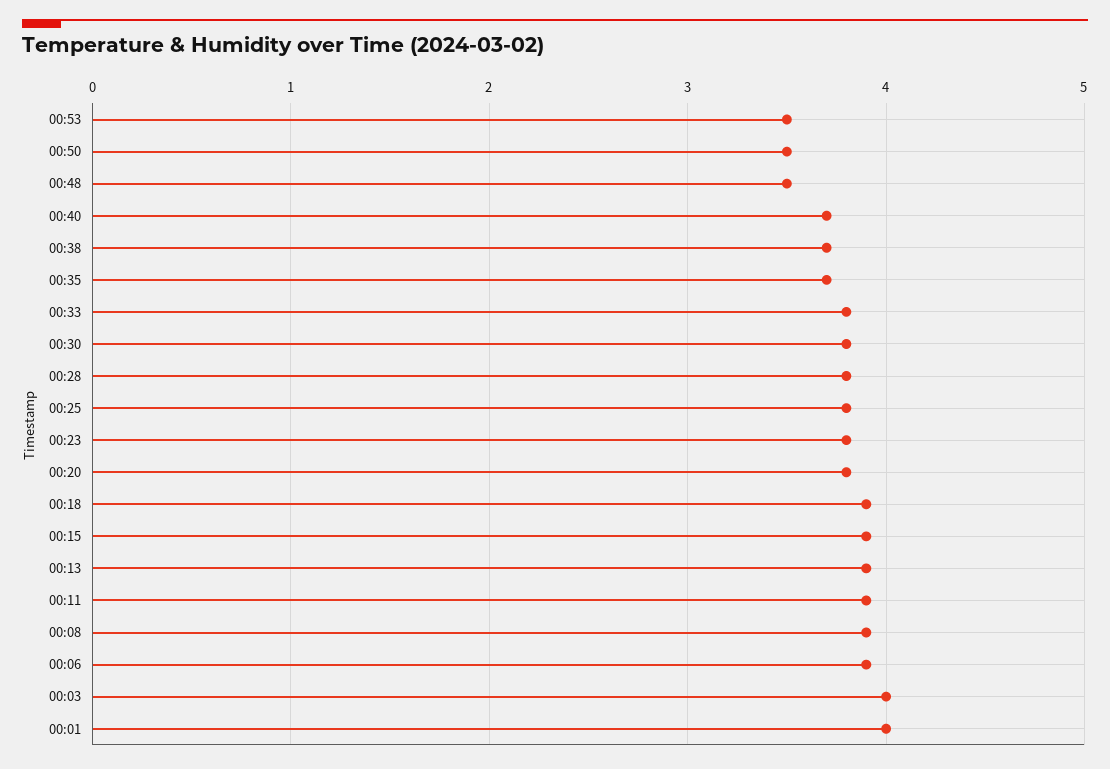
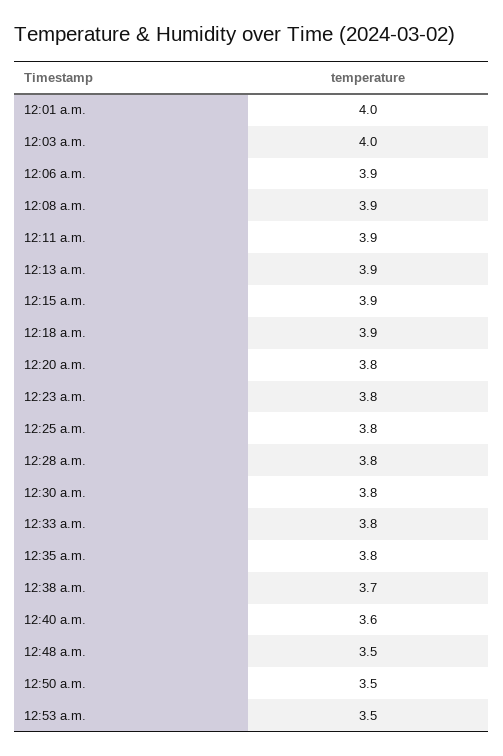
  {
    "00:53": 3.5,
    "00:50": 3.5,
    "00:48": 3.5,
-   "00:40": 3.7,
+   "00:40": 3.6,
    "00:38": 3.7,
-   "00:35": 3.7,
+   "00:35": 3.8,
    "00:33": 3.8,
    "00:30": 3.8,
    "00:28": 3.8,
    "00:25": 3.8,
    "00:23": 3.8,
    "00:20": 3.8,
    "00:18": 3.9,
    "00:15": 3.9,
    "00:13": 3.9,
    "00:11": 3.9,
    "00:08": 3.9,
    "00:06": 3.9,
    "00:03": 4,
    "00:01": 4
  }

